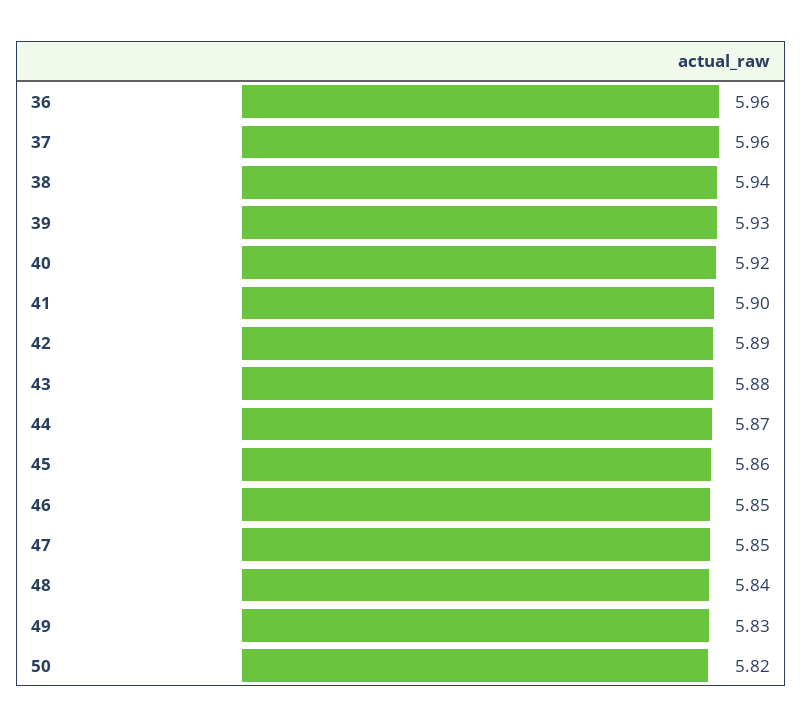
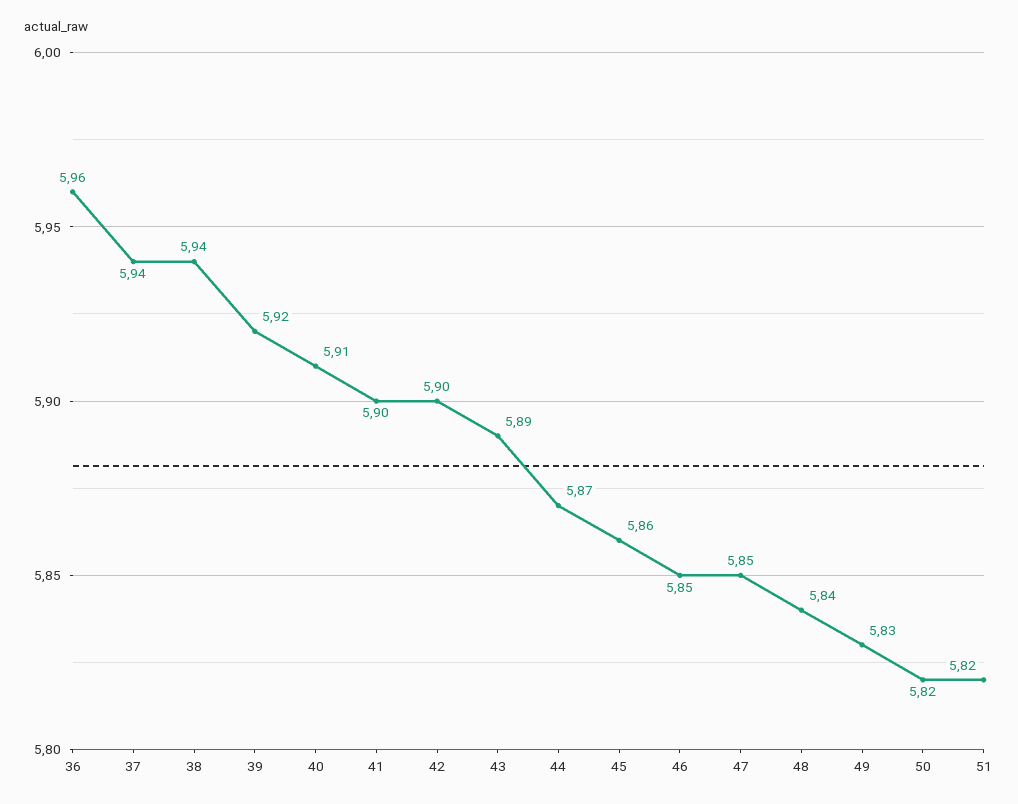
  {
    "36": 5.96,
-   "37": 5.96,
+   "37": 5.94,
    "38": 5.94,
-   "39": 5.93,
+   "39": 5.92,
-   "40": 5.92,
+   "40": 5.91,
    "41": 5.9,
-   "42": 5.89,
+   "42": 5.9,
-   "43": 5.88,
+   "43": 5.89,
    "44": 5.87,
    "45": 5.86,
    "46": 5.85,
    "47": 5.85,
    "48": 5.84,
    "49": 5.83,
-   "50": 5.82
+   "50": 5.82,
+   "51": 5.82
  }

